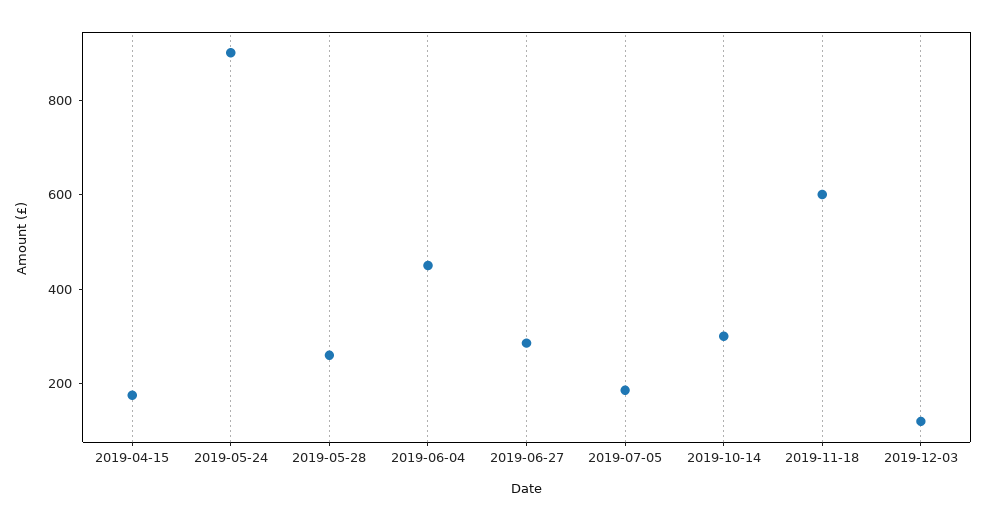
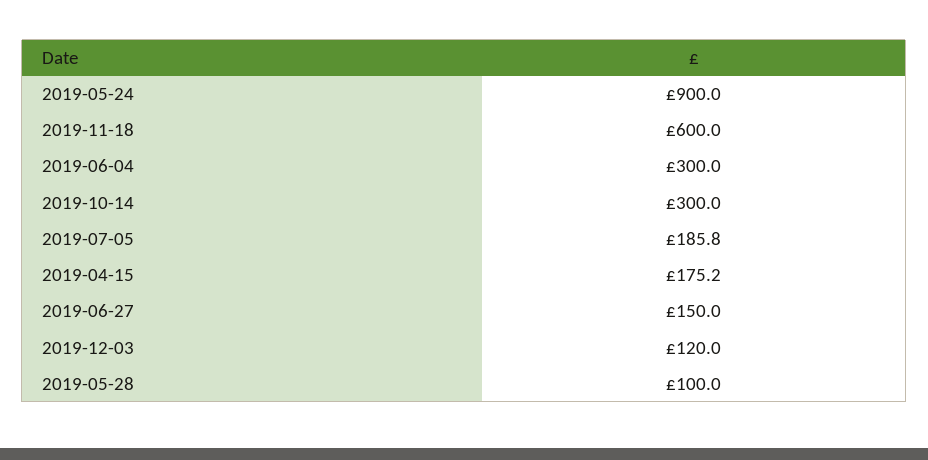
  {
    "2019-04-15": 175.2,
    "2019-05-24": 900,
-   "2019-05-28": 250,
+   "2019-05-28": 100,
-   "2019-06-04": 450,
+   "2019-06-04": 300,
-   "2019-06-27": 300,
+   "2019-06-27": 150,
    "2019-07-05": 185.8,
    "2019-10-14": 300,
    "2019-11-18": 600,
    "2019-12-03": 120
  }

